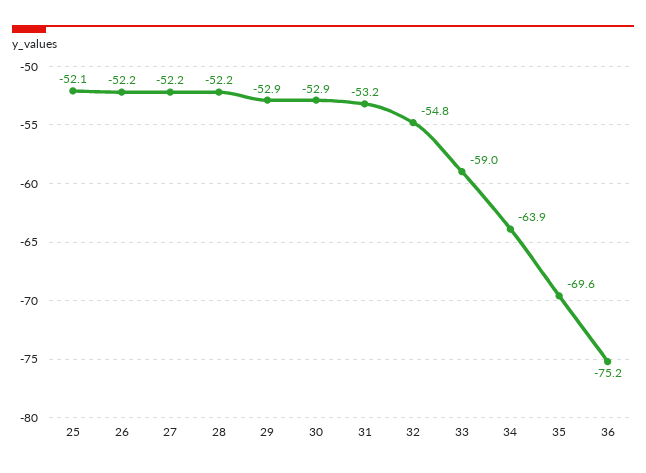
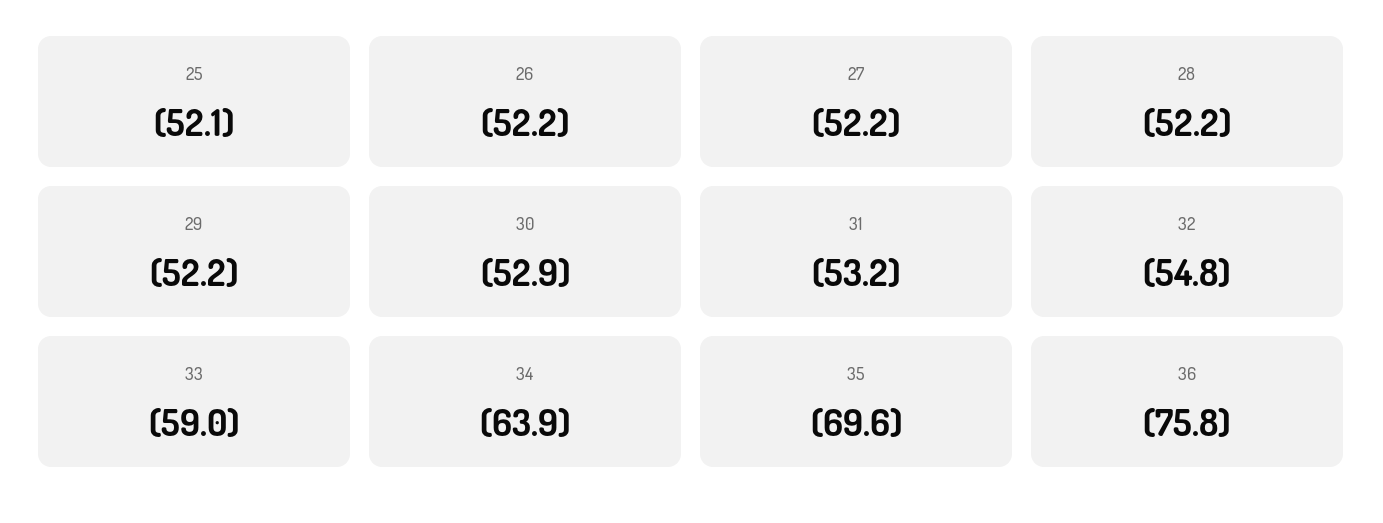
  {
    "25": -52.1,
    "26": -52.2,
    "27": -52.2,
    "28": -52.2,
-   "29": -52.9,
+   "29": -52.2,
    "30": -52.9,
    "31": -53.2,
    "32": -54.8,
    "33": -59,
    "34": -63.9,
    "35": -69.6,
-   "36": -75.2
+   "36": -75.8
  }

